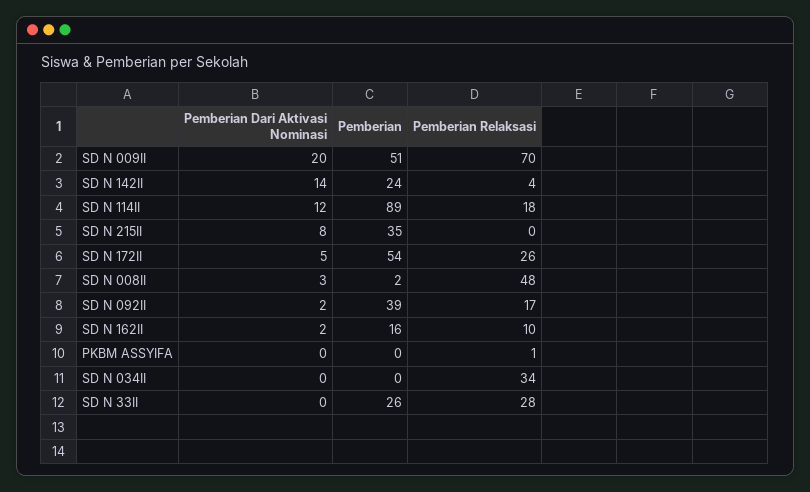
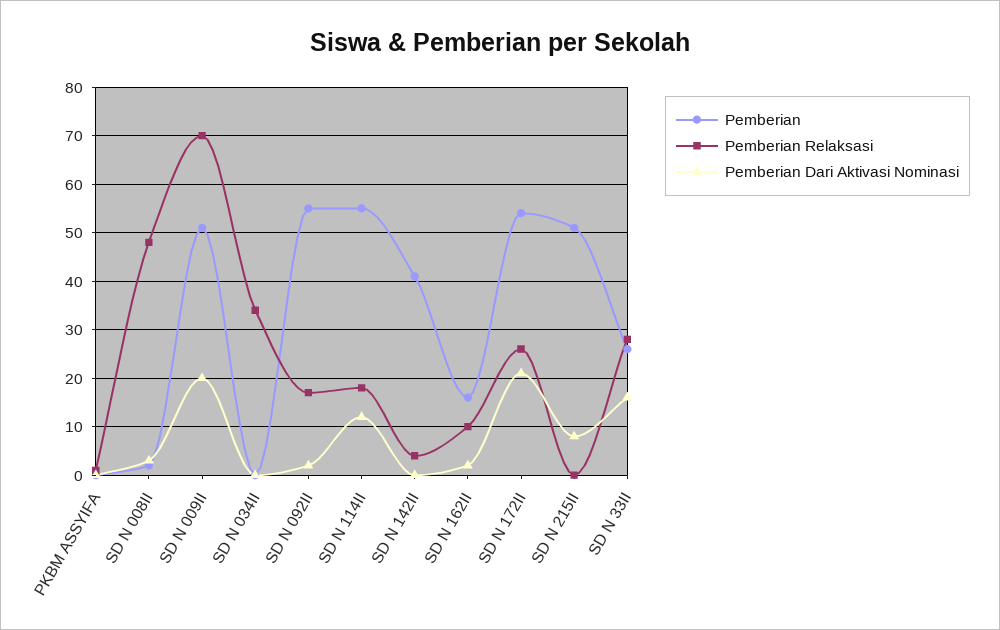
  {
    "Pemberian Dari Aktivasi Nominasi": {
      "SD N 009II": 20,
-     "SD N 142II": 14,
+     "SD N 142II": 0,
      "SD N 114II": 12,
      "SD N 215II": 8,
-     "SD N 172II": 5,
+     "SD N 172II": 20,
      "SD N 008II": 3,
      "SD N 092II": 2,
      "SD N 162II": 2,
      "PKBM ASSYIFA": 0,
      "SD N 034II": 0,
-     "SD N 33II": 0
+     "SD N 33II": 15
    },
    "Pemberian": {
      "SD N 009II": 51,
-     "SD N 142II": 24,
+     "SD N 142II": 40,
-     "SD N 114II": 89,
+     "SD N 114II": 55,
-     "SD N 215II": 35,
+     "SD N 215II": 50,
      "SD N 172II": 54,
      "SD N 008II": 2,
-     "SD N 092II": 39,
+     "SD N 092II": 55,
      "SD N 162II": 16,
      "PKBM ASSYIFA": 0,
      "SD N 034II": 0,
      "SD N 33II": 26
    },
    "Pemberian Relaksasi": {
      "SD N 009II": 70,
      "SD N 142II": 4,
      "SD N 114II": 18,
      "SD N 215II": 0,
      "SD N 172II": 26,
      "SD N 008II": 48,
      "SD N 092II": 17,
      "SD N 162II": 10,
      "PKBM ASSYIFA": 1,
      "SD N 034II": 34,
      "SD N 33II": 28
    }
  }

